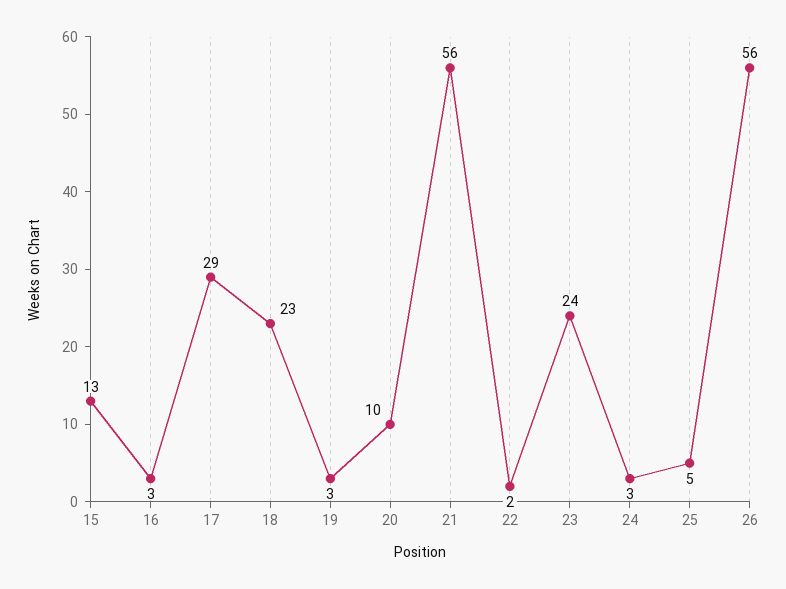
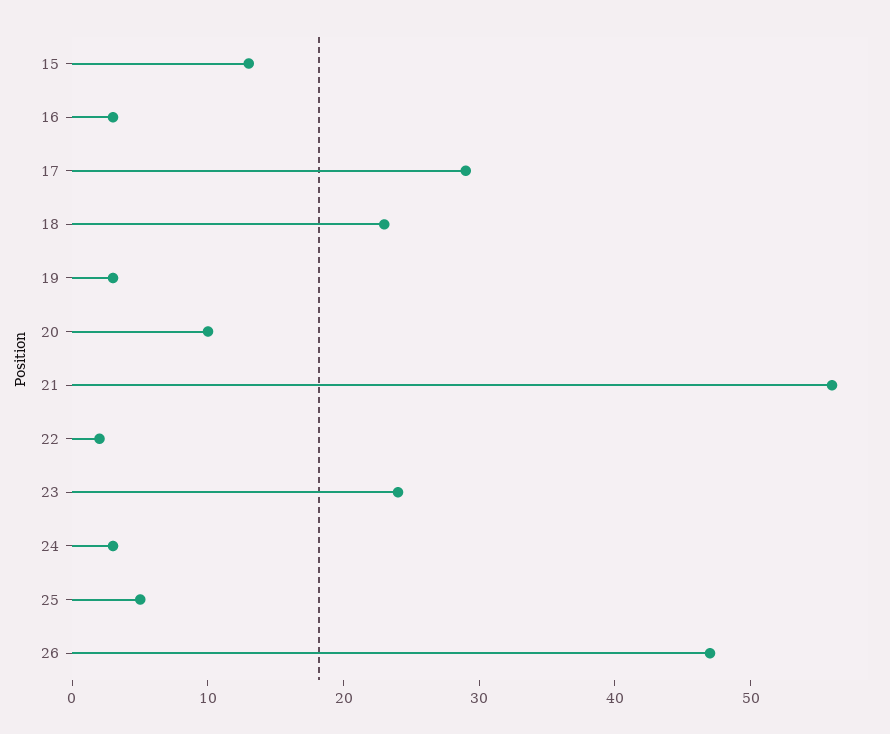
  {
    "15": 13,
    "16": 3,
    "17": 29,
    "18": 23,
    "19": 3,
    "20": 10,
    "21": 56,
    "22": 2,
    "23": 24,
    "24": 3,
    "25": 5,
-   "26": 56
+   "26": 47
  }

